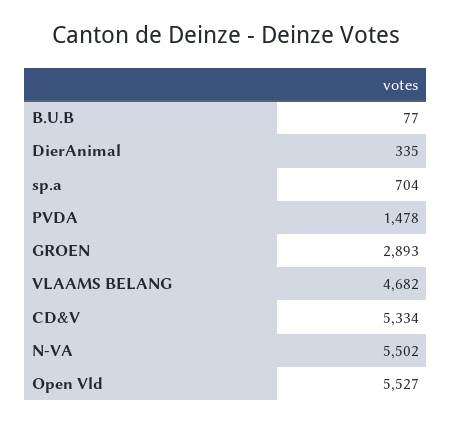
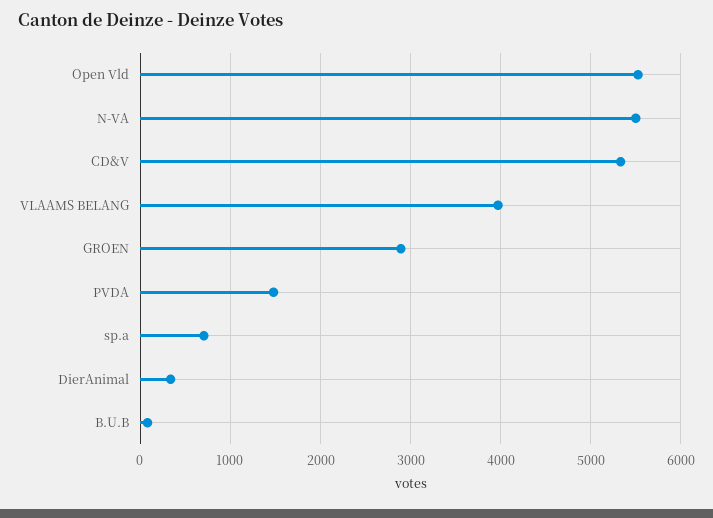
  {
    "B.U.B": 77,
    "DierAnimal": 335,
    "sp.a": 704,
    "PVDA": 1478,
    "GROEN": 2893,
-   "VLAAMS BELANG": 4682,
+   "VLAAMS BELANG": 4000,
    "CD&V": 5334,
    "N-VA": 5502,
    "Open Vld": 5527
  }

